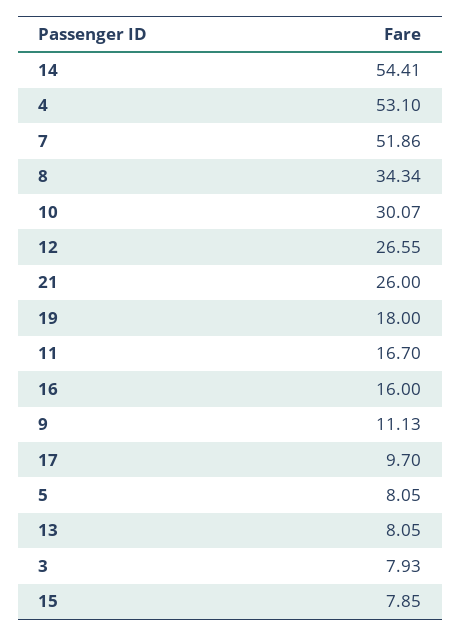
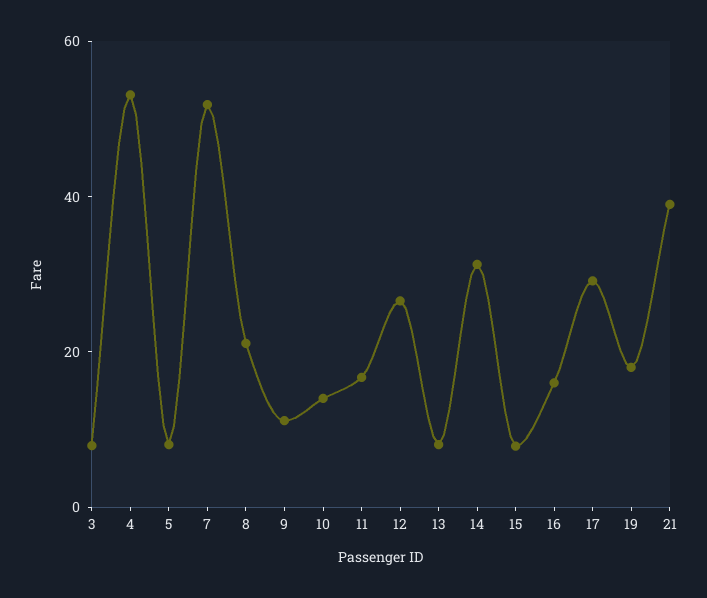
  {
-   "14": 54.41,
+   "14": 30,
    "4": 53.1,
    "7": 51.86,
-   "8": 34.34,
+   "8": 20,
-   "10": 30.07,
+   "10": 15,
    "12": 26.55,
-   "21": 26,
+   "21": 40,
    "19": 18,
    "11": 16.7,
    "16": 16,
    "9": 11.13,
-   "17": 9.7,
+   "17": 30,
    "5": 8.05,
    "13": 8.05,
    "3": 7.93,
    "15": 7.85
  }

